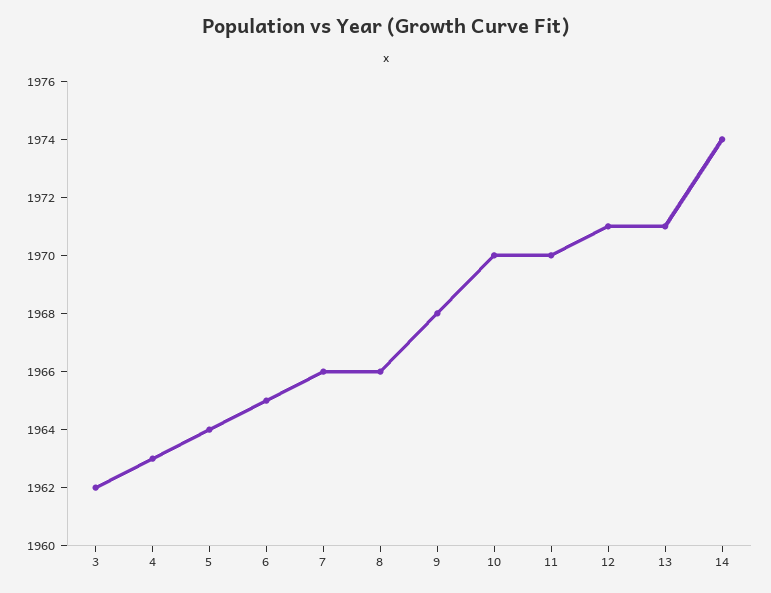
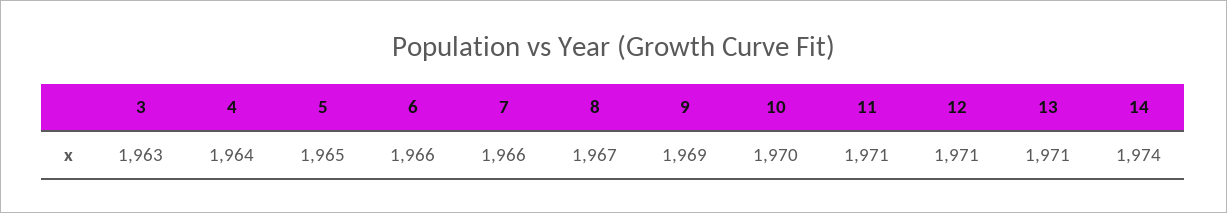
  {
-   "3": 1962,
+   "3": 1963,
-   "4": 1963,
+   "4": 1964,
-   "5": 1964,
+   "5": 1965,
-   "6": 1965,
+   "6": 1966,
    "7": 1966,
-   "8": 1966,
+   "8": 1967,
-   "9": 1968,
+   "9": 1969,
    "10": 1970,
-   "11": 1970,
+   "11": 1971,
    "12": 1971,
    "13": 1971,
    "14": 1974
  }

